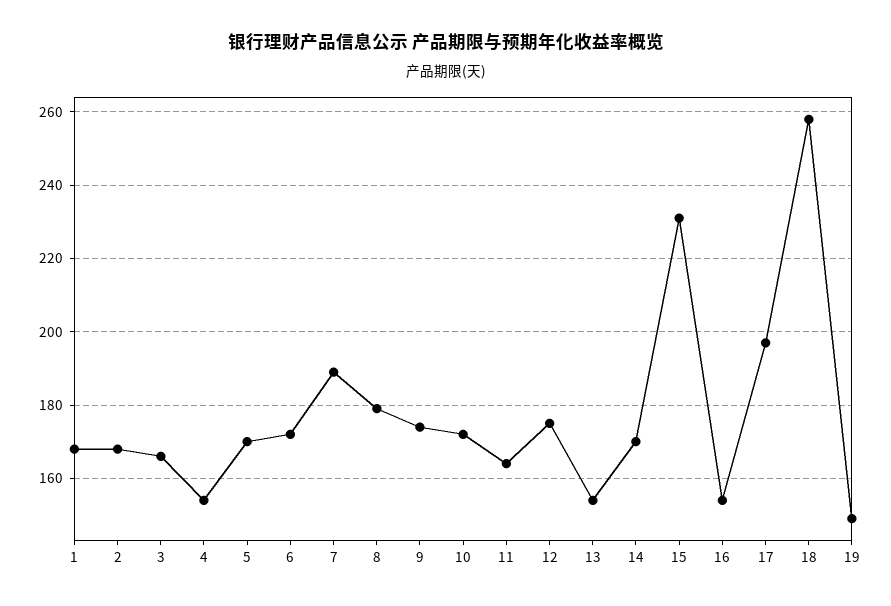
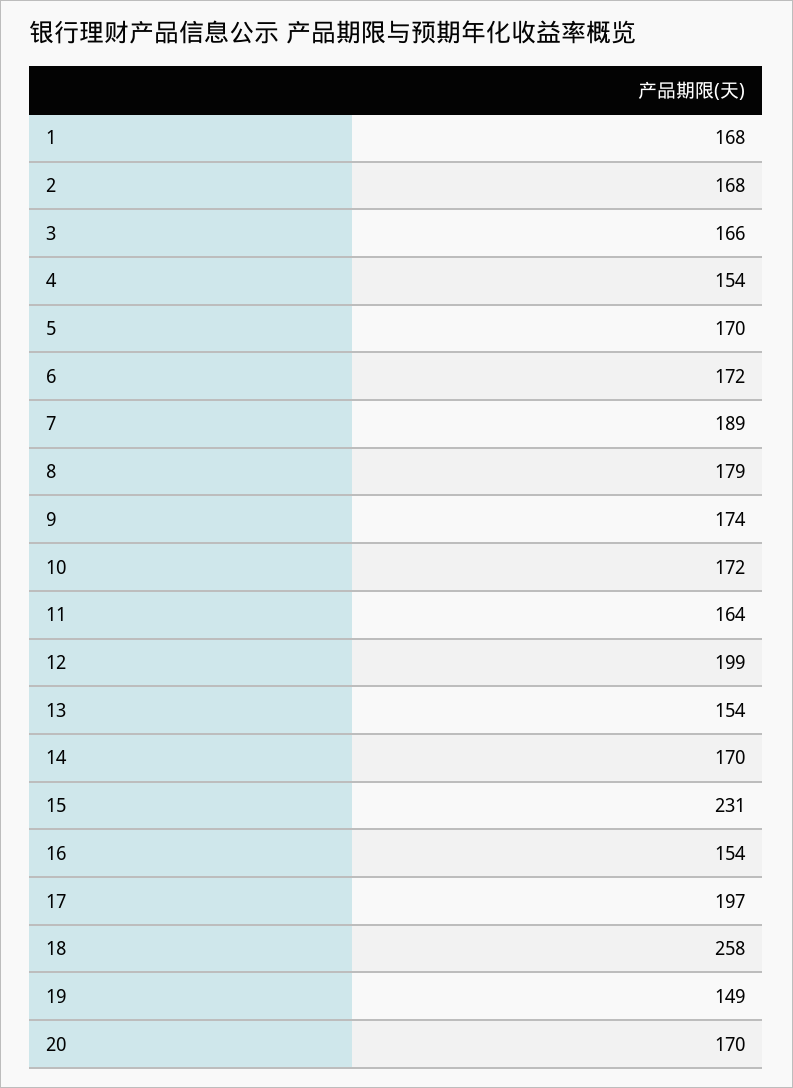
  {
    "1": 168,
    "2": 168,
    "3": 166,
    "4": 154,
    "5": 170,
    "6": 172,
    "7": 189,
    "8": 179,
    "9": 174,
    "10": 172,
    "11": 164,
-   "12": 175,
+   "12": 199,
    "13": 154,
    "14": 170,
    "15": 231,
    "16": 154,
    "17": 197,
    "18": 258,
-   "19": 149
+   "19": 149,
+   "20": 170
  }

